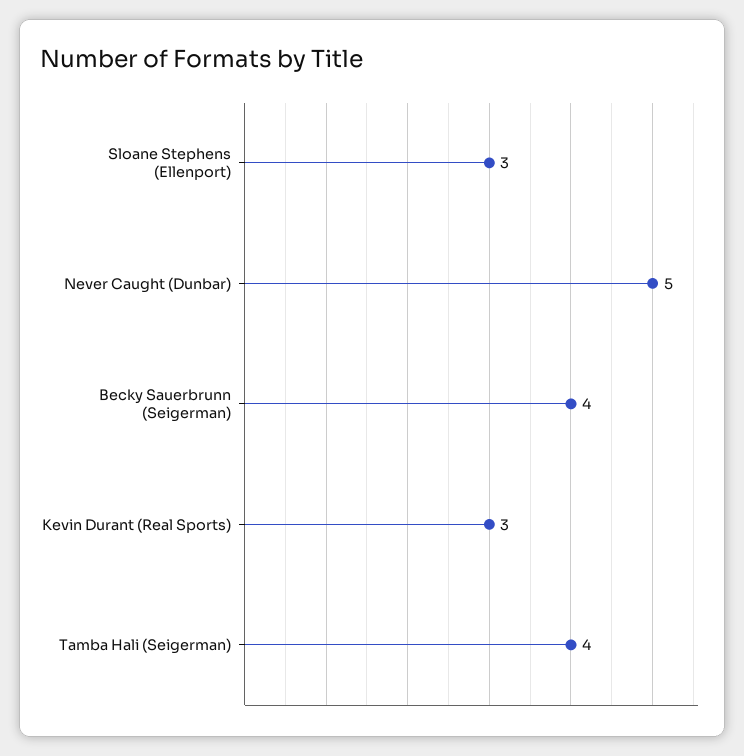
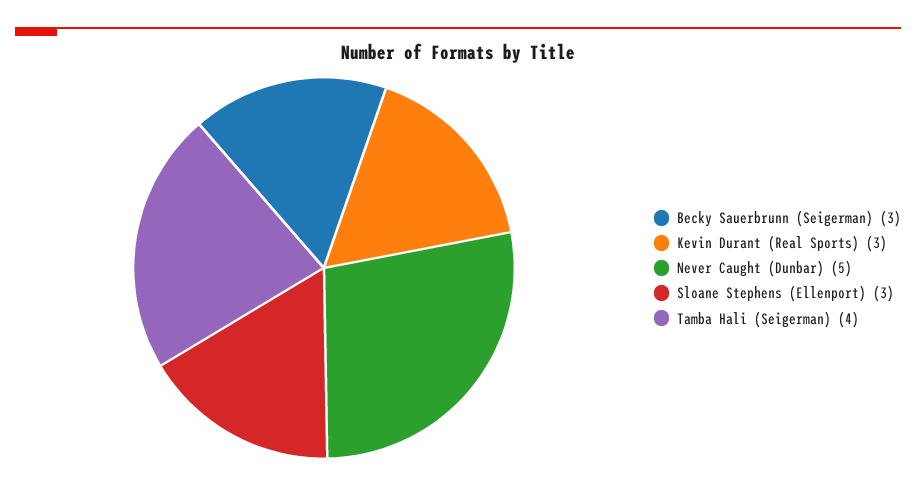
  {
    "Sloane Stephens (Ellenport)": 3,
    "Never Caught (Dunbar)": 5,
-   "Becky Sauerbrunn (Seigerman)": 4,
+   "Becky Sauerbrunn (Seigerman)": 3,
    "Kevin Durant (Real Sports)": 3,
    "Tamba Hali (Seigerman)": 4
  }

